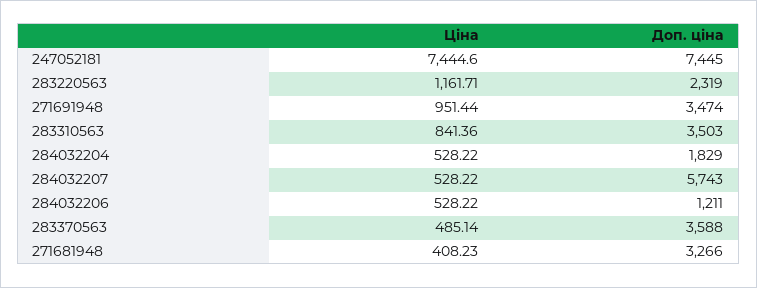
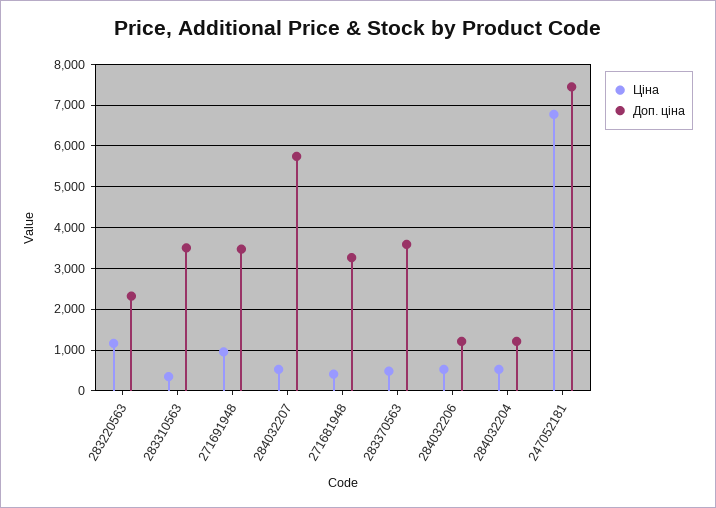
  {
    "Ціна": {
-     "247052181": 7444.6,
+     "247052181": 6800,
      "283220563": 1161.71,
      "271691948": 951.44,
-     "283310563": 841.36,
+     "283310563": 400,
      "284032204": 528.22,
      "284032207": 528.22,
      "284032206": 528.22,
      "283370563": 485.14,
      "271681948": 408.23
    },
    "Доп. ціна": {
      "247052181": 7445,
      "283220563": 2319,
      "271691948": 3474,
      "283310563": 3503,
-     "284032204": 1829,
+     "284032204": 1200,
      "284032207": 5743,
      "284032206": 1211,
      "283370563": 3588,
      "271681948": 3266
    }
  }

